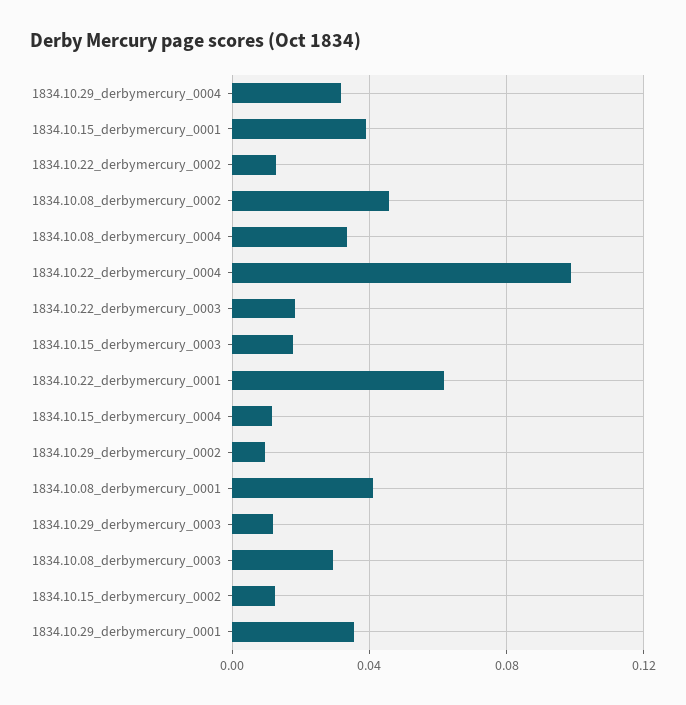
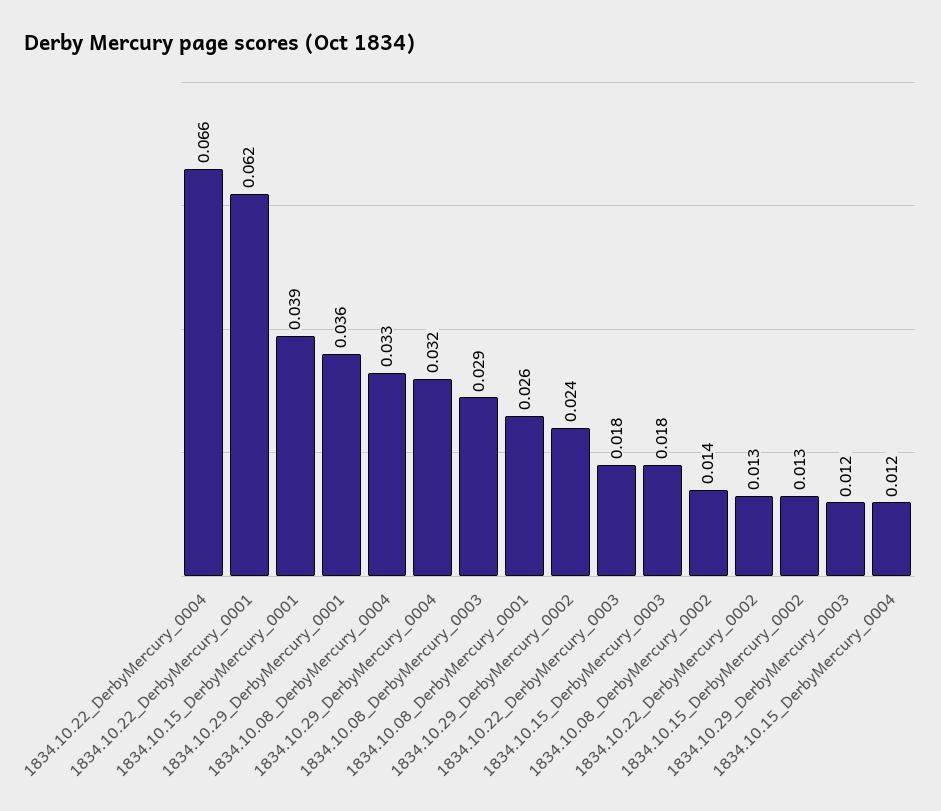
  {
    "1834.10.29_derbymercury_0004": 0.032,
    "1834.10.15_derbymercury_0001": 0.039,
    "1834.10.22_derbymercury_0002": 0.013,
-   "1834.10.08_derbymercury_0002": 0.045,
+   "1834.10.08_derbymercury_0002": 0.014,
    "1834.10.08_derbymercury_0004": 0.033,
-   "1834.10.22_derbymercury_0004": 0.1,
+   "1834.10.22_derbymercury_0004": 0.066,
    "1834.10.22_derbymercury_0003": 0.018,
    "1834.10.15_derbymercury_0003": 0.018,
    "1834.10.22_derbymercury_0001": 0.062,
    "1834.10.15_derbymercury_0004": 0.012,
-   "1834.10.29_derbymercury_0002": 0.01,
+   "1834.10.29_derbymercury_0002": 0.024,
-   "1834.10.08_derbymercury_0001": 0.04,
+   "1834.10.08_derbymercury_0001": 0.026,
    "1834.10.29_derbymercury_0003": 0.012,
    "1834.10.08_derbymercury_0003": 0.029,
    "1834.10.15_derbymercury_0002": 0.013,
    "1834.10.29_derbymercury_0001": 0.036
  }

